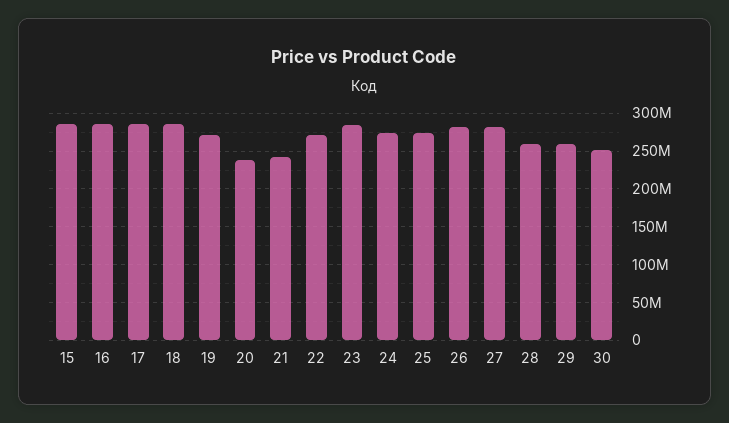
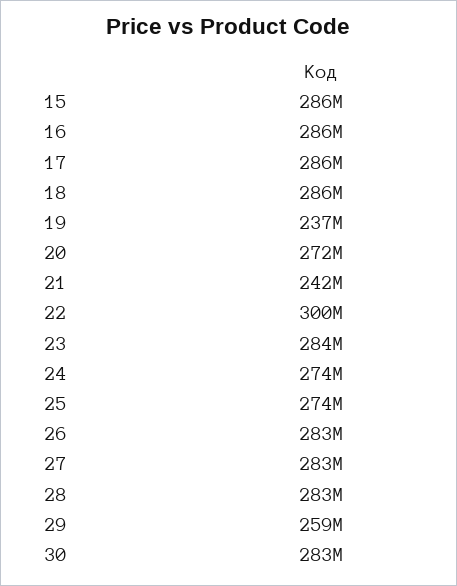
  {
    "15": 286000000,
    "16": 286000000,
    "17": 286000000,
    "18": 286000000,
-   "19": 270000000,
+   "19": 237000000,
-   "20": 240000000,
+   "20": 272000000,
    "21": 242000000,
-   "22": 270000000,
+   "22": 300000000,
    "23": 284000000,
    "24": 274000000,
    "25": 274000000,
    "26": 283000000,
    "27": 283000000,
-   "28": 260000000,
+   "28": 283000000,
    "29": 259000000,
-   "30": 250000000
+   "30": 283000000
  }

